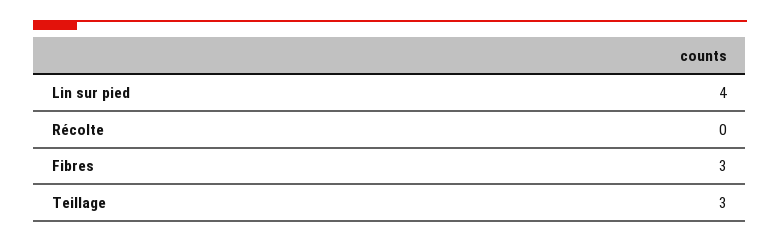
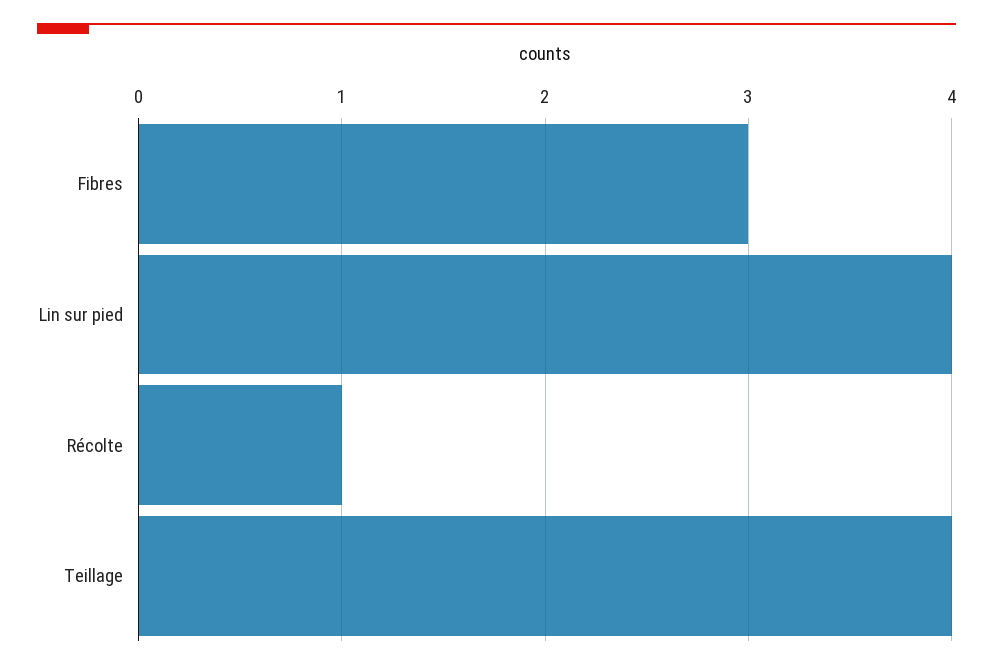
  {
    "Lin sur pied": 4,
-   "Récolte": 0,
+   "Récolte": 1,
    "Fibres": 3,
-   "Teillage": 3
+   "Teillage": 4
  }

